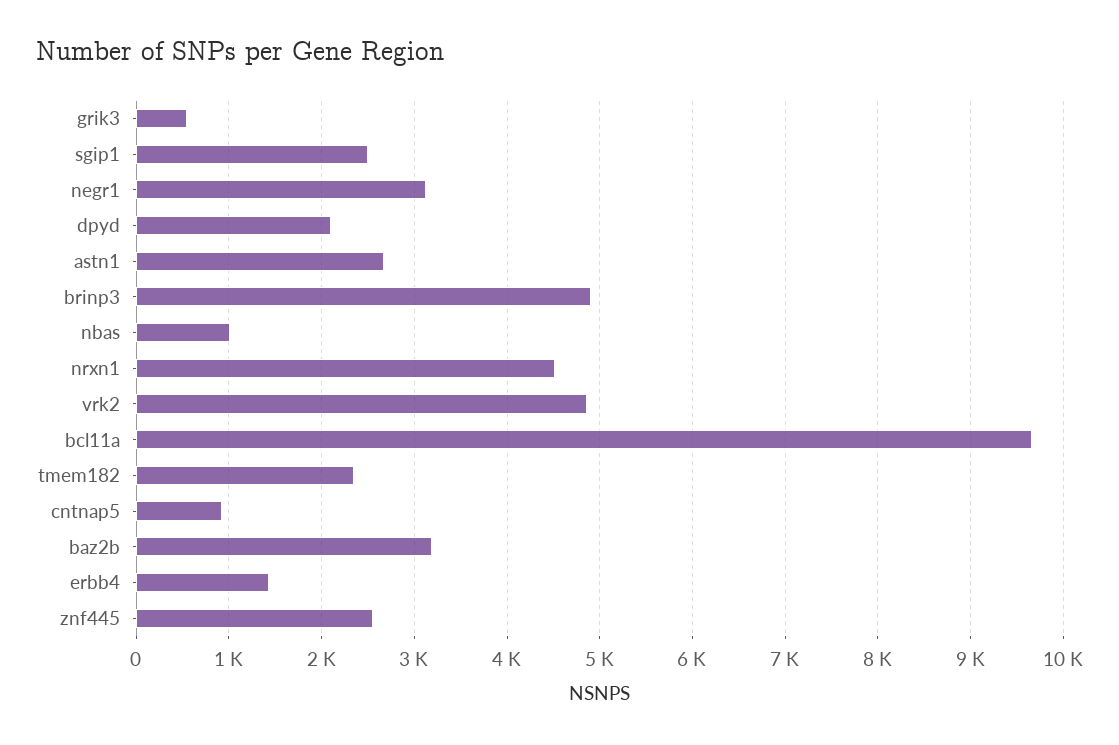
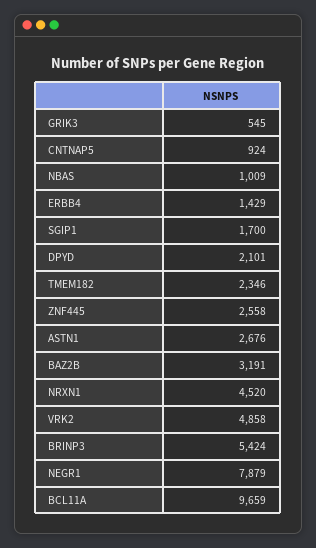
  {
    "grik3": 545,
-   "sgip1": 2500,
+   "sgip1": 1700,
-   "negr1": 3100,
+   "negr1": 7879,
    "dpyd": 2101,
    "astn1": 2676,
-   "brinp3": 4900,
+   "brinp3": 5424,
    "nbas": 1009,
    "nrxn1": 4520,
    "vrk2": 4858,
    "bcl11a": 9659,
    "tmem182": 2346,
    "cntnap5": 924,
    "baz2b": 3191,
    "erbb4": 1429,
    "znf445": 2558
  }

